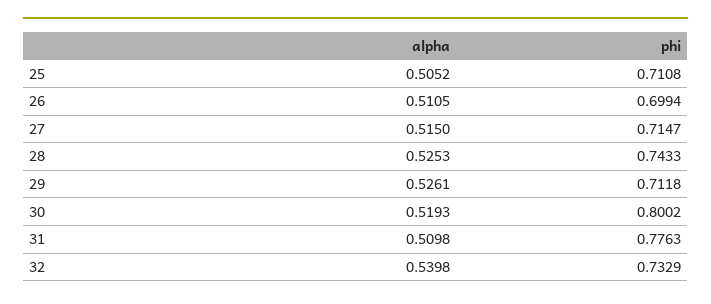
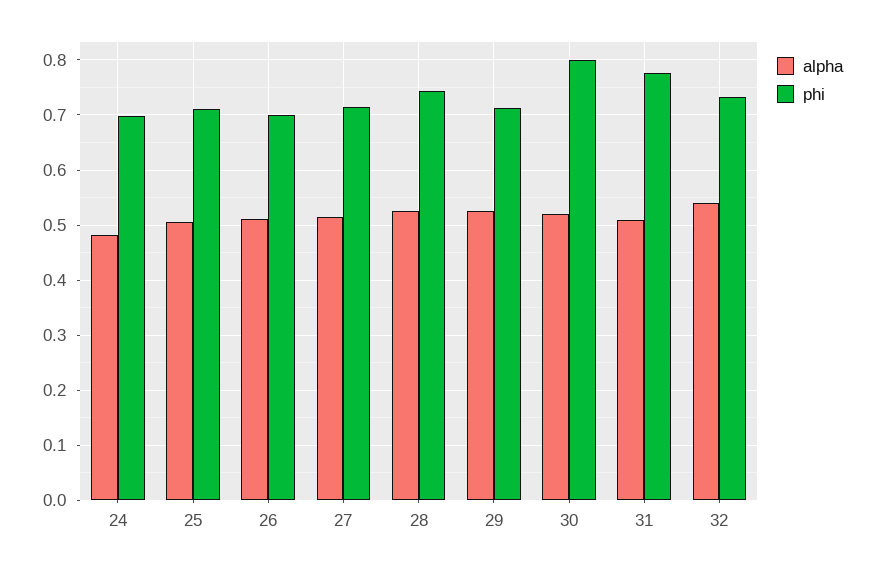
  {
    "alpha": {
      "25": 0.5052,
      "26": 0.5105,
      "27": 0.515,
      "28": 0.5253,
      "29": 0.5261,
      "30": 0.5193,
      "31": 0.5098,
-     "32": 0.5398
+     "32": 0.5398,
+     "24": 0.48
    },
    "phi": {
      "25": 0.7108,
      "26": 0.6994,
      "27": 0.7147,
      "28": 0.7433,
      "29": 0.7118,
      "30": 0.8002,
      "31": 0.7763,
-     "32": 0.7329
+     "32": 0.7329,
+     "24": 0.7
    }
  }

